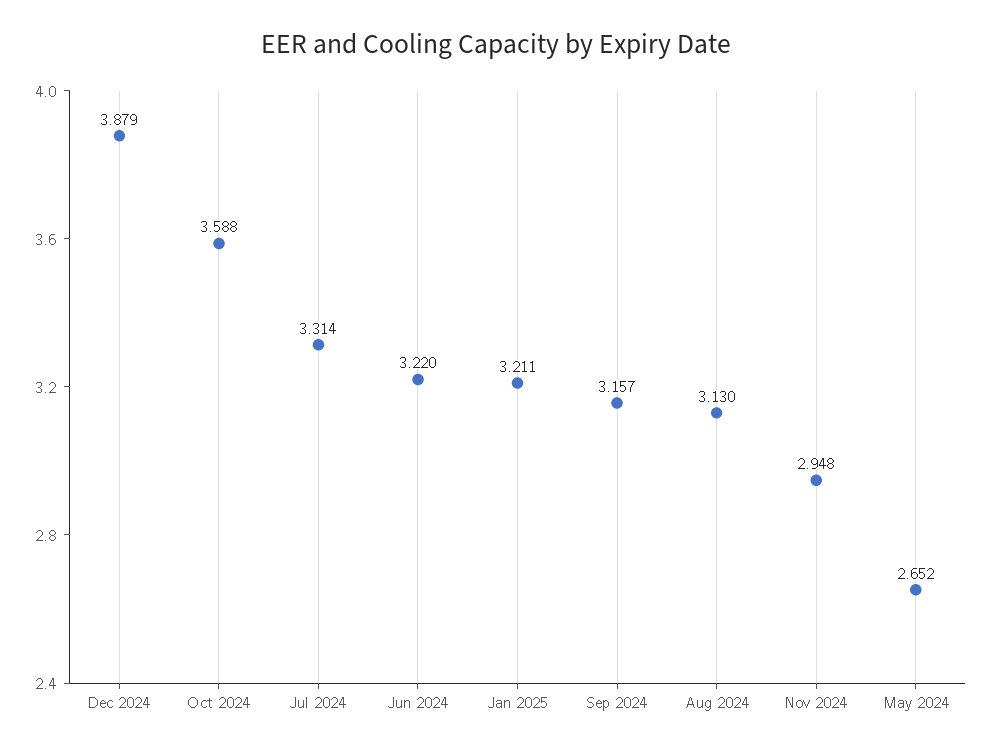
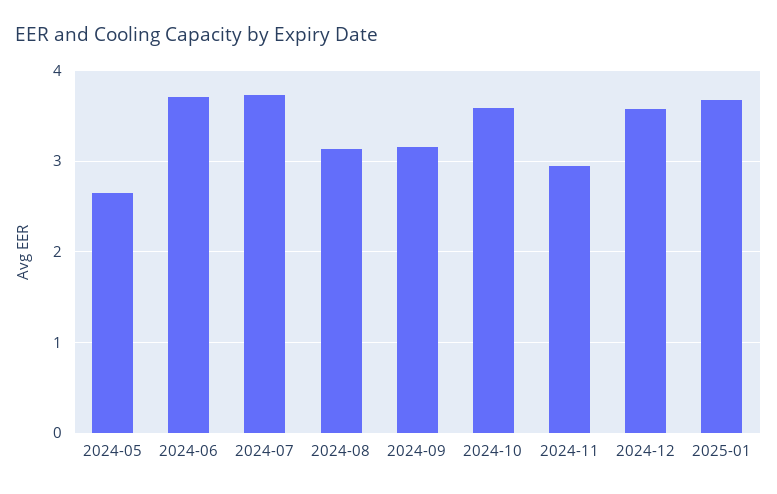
  {
-   "Dec 2024": 3.879,
+   "Dec 2024": 3.6,
    "Oct 2024": 3.588,
-   "Jul 2024": 3.314,
+   "Jul 2024": 3.7,
-   "Jun 2024": 3.22,
+   "Jun 2024": 3.7,
-   "Jan 2025": 3.211,
+   "Jan 2025": 3.7,
    "Sep 2024": 3.157,
    "Aug 2024": 3.13,
    "Nov 2024": 2.948,
    "May 2024": 2.652
  }

